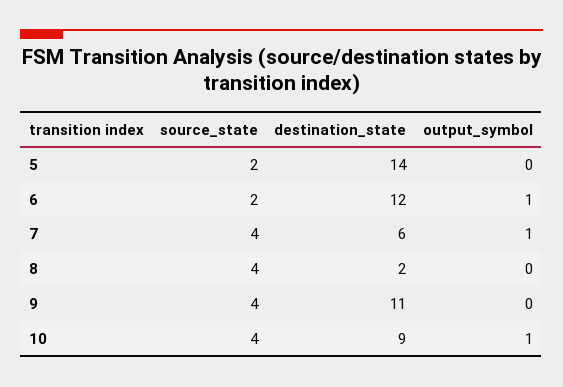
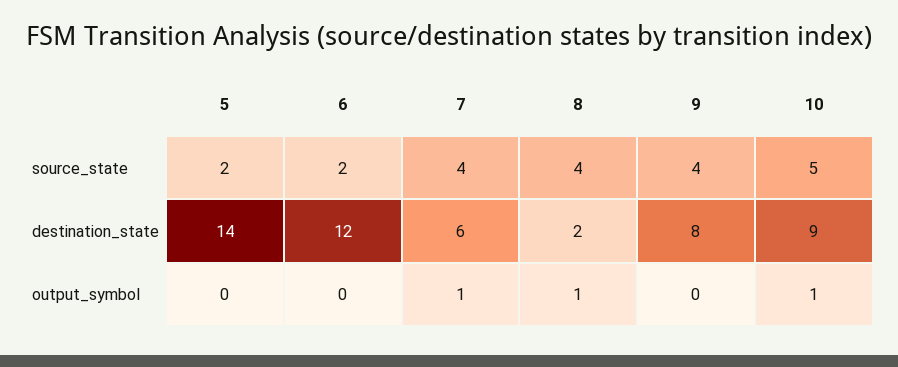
  {
    "source_state": {
      "5": 2,
      "6": 2,
      "7": 4,
      "8": 4,
      "9": 4,
-     "10": 4
+     "10": 5
    },
    "destination_state": {
      "5": 14,
      "6": 12,
      "7": 6,
      "8": 2,
-     "9": 11,
+     "9": 8,
      "10": 9
    },
    "output_symbol": {
      "5": 0,
-     "6": 1,
+     "6": 0,
      "7": 1,
-     "8": 0,
+     "8": 1,
      "9": 0,
      "10": 1
    }
  }

